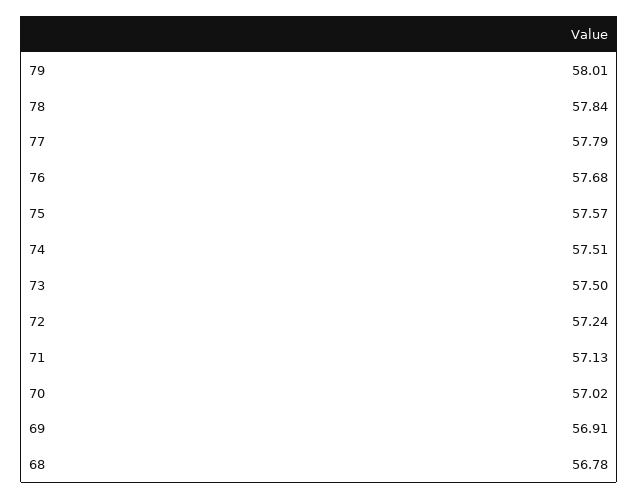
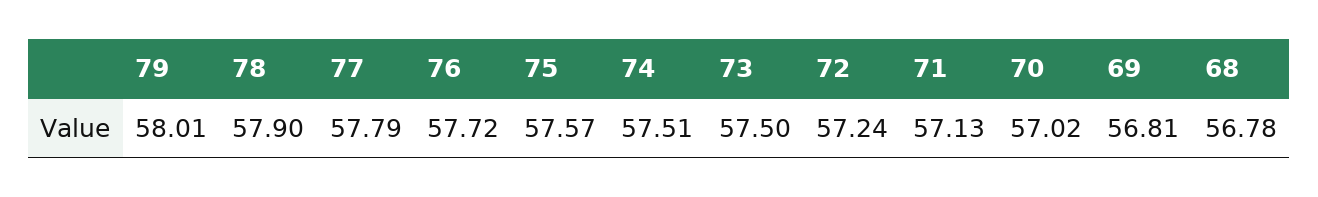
  {
    "79": 58.01,
-   "78": 57.84,
+   "78": 57.9,
    "77": 57.79,
-   "76": 57.68,
+   "76": 57.72,
    "75": 57.57,
    "74": 57.51,
    "73": 57.5,
    "72": 57.24,
    "71": 57.13,
    "70": 57.02,
-   "69": 56.91,
+   "69": 56.81,
    "68": 56.78
  }

